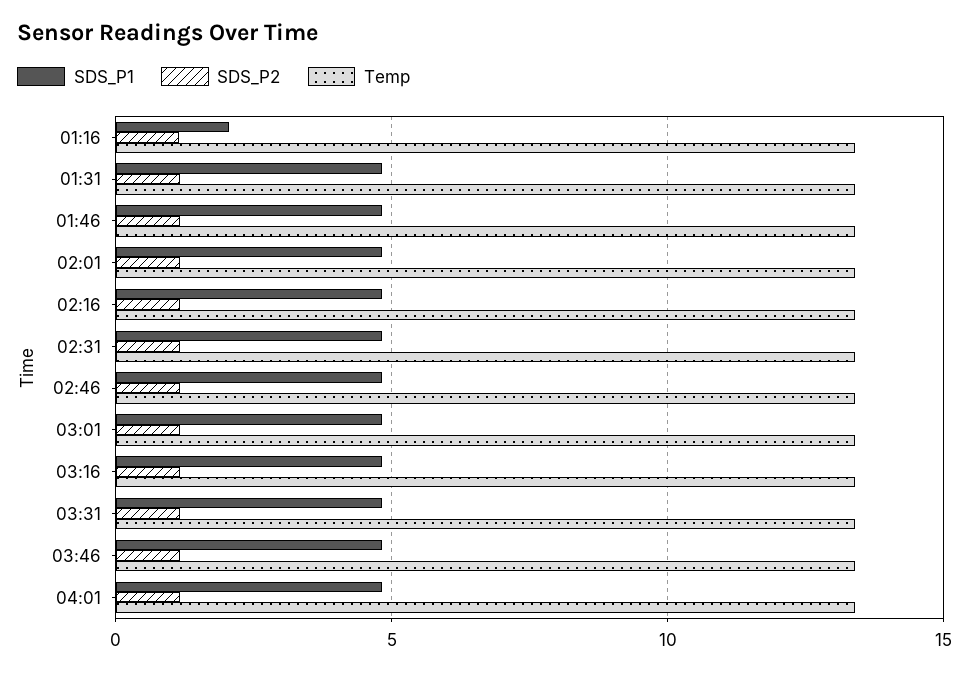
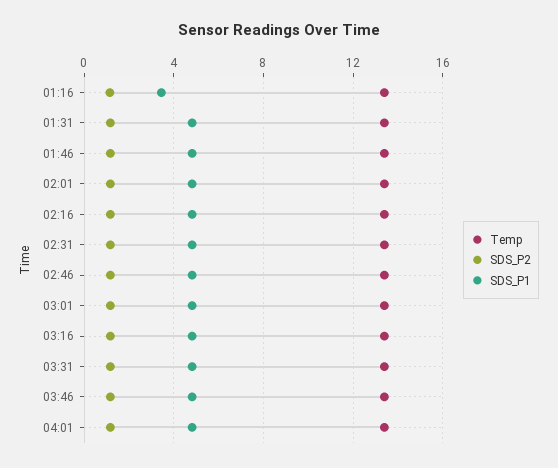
  {
    "SDS_P1": {
-     "01:16": 2,
+     "01:16": 3.5,
      "01:31": 5,
      "01:46": 5,
      "02:01": 5,
      "02:16": 5,
      "02:31": 5,
      "02:46": 5,
      "03:01": 5,
      "03:16": 5,
      "03:31": 5,
      "03:46": 5,
      "04:01": 5
    },
    "SDS_P2": {
      "01:16": 1,
      "01:31": 1,
      "01:46": 1,
      "02:01": 1,
      "02:16": 1,
      "02:31": 1,
      "02:46": 1,
      "03:01": 1,
      "03:16": 1,
      "03:31": 1,
      "03:46": 1,
      "04:01": 1
    },
    "Temp": {
      "01:16": 13.5,
      "01:31": 13.5,
      "01:46": 13.5,
      "02:01": 13.5,
      "02:16": 13.5,
      "02:31": 13.5,
      "02:46": 13.5,
      "03:01": 13.5,
      "03:16": 13.5,
      "03:31": 13.5,
      "03:46": 13.5,
      "04:01": 13.5
    }
  }

